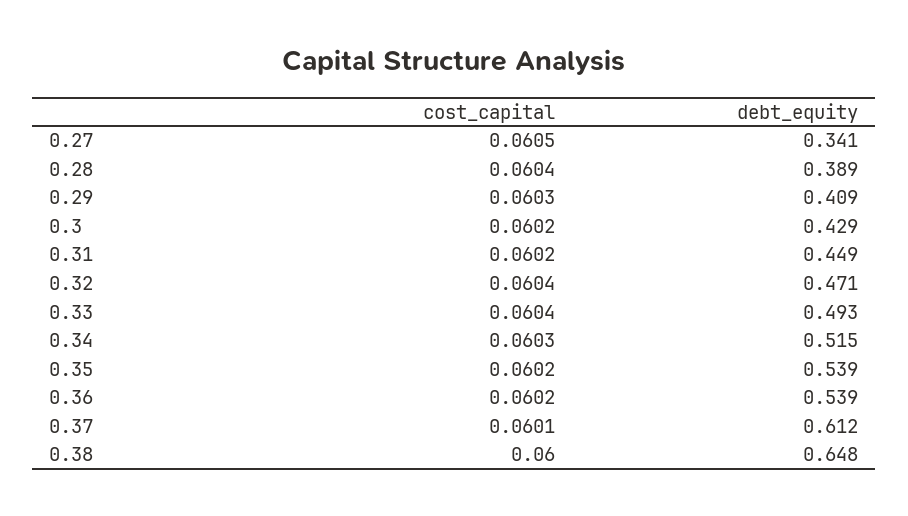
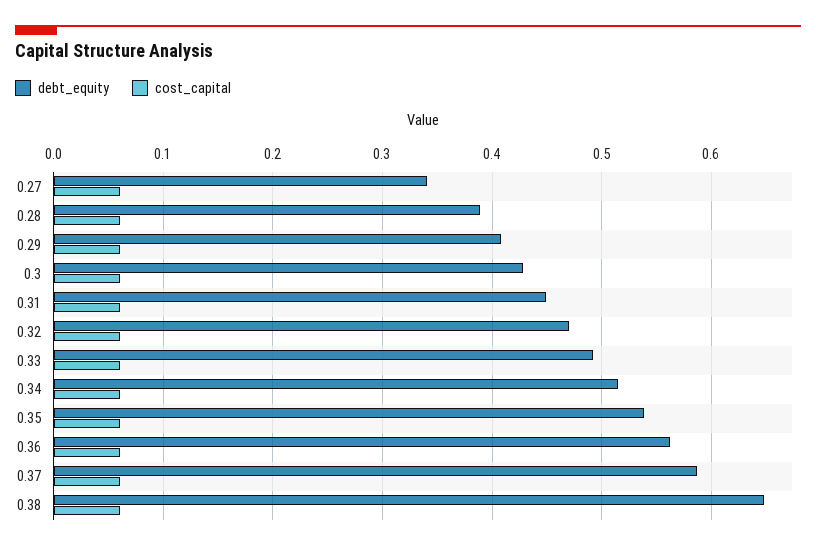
  {
    "cost_capital": {
      "0.27": 0.0605,
      "0.28": 0.0604,
      "0.29": 0.0603,
      "0.3": 0.0602,
      "0.31": 0.0602,
      "0.32": 0.0604,
      "0.33": 0.0604,
      "0.34": 0.0603,
      "0.35": 0.0602,
      "0.36": 0.0602,
      "0.37": 0.0601,
      "0.38": 0.06
    },
    "debt_equity": {
      "0.27": 0.341,
      "0.28": 0.389,
      "0.29": 0.409,
      "0.3": 0.429,
      "0.31": 0.449,
      "0.32": 0.471,
      "0.33": 0.493,
      "0.34": 0.515,
      "0.35": 0.539,
-     "0.36": 0.539,
+     "0.36": 0.56,
-     "0.37": 0.612,
+     "0.37": 0.59,
      "0.38": 0.648
    }
  }

